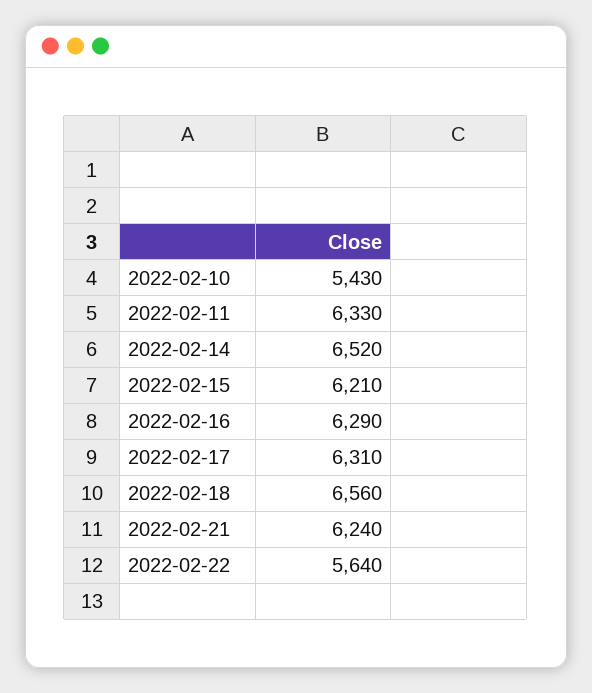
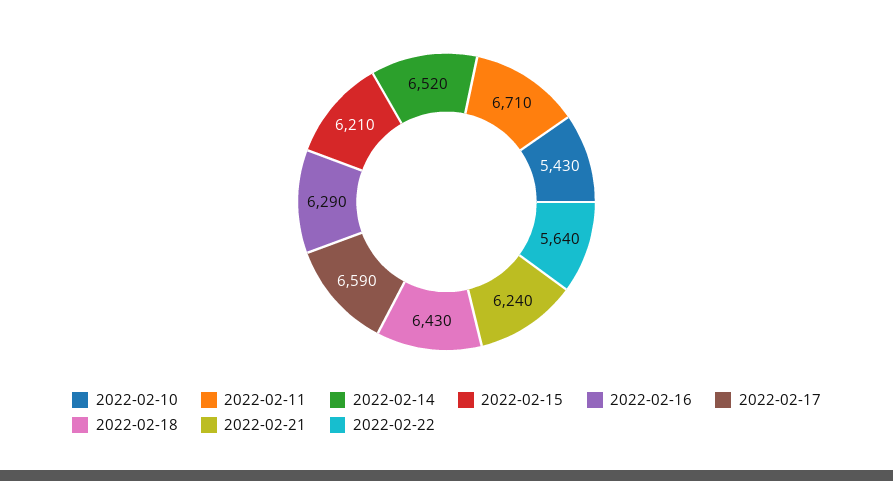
  {
    "2022-02-10": 5430,
-   "2022-02-11": 6330,
+   "2022-02-11": 6710,
    "2022-02-14": 6520,
    "2022-02-15": 6210,
    "2022-02-16": 6290,
-   "2022-02-17": 6310,
+   "2022-02-17": 6590,
-   "2022-02-18": 6560,
+   "2022-02-18": 6430,
    "2022-02-21": 6240,
    "2022-02-22": 5640
  }

